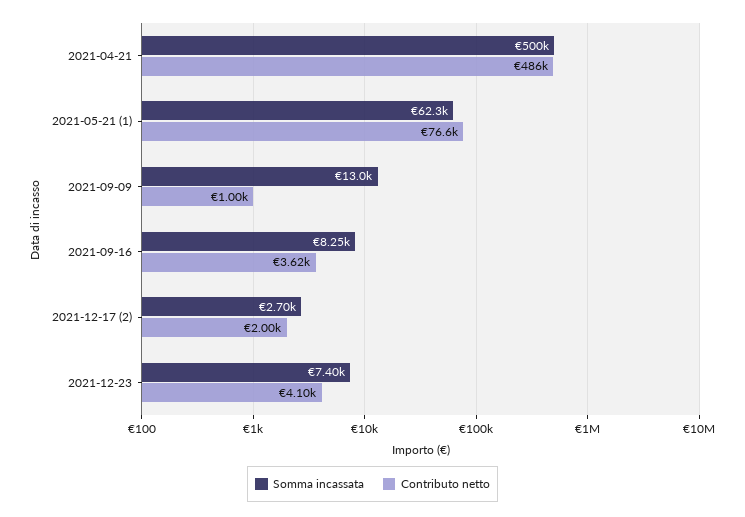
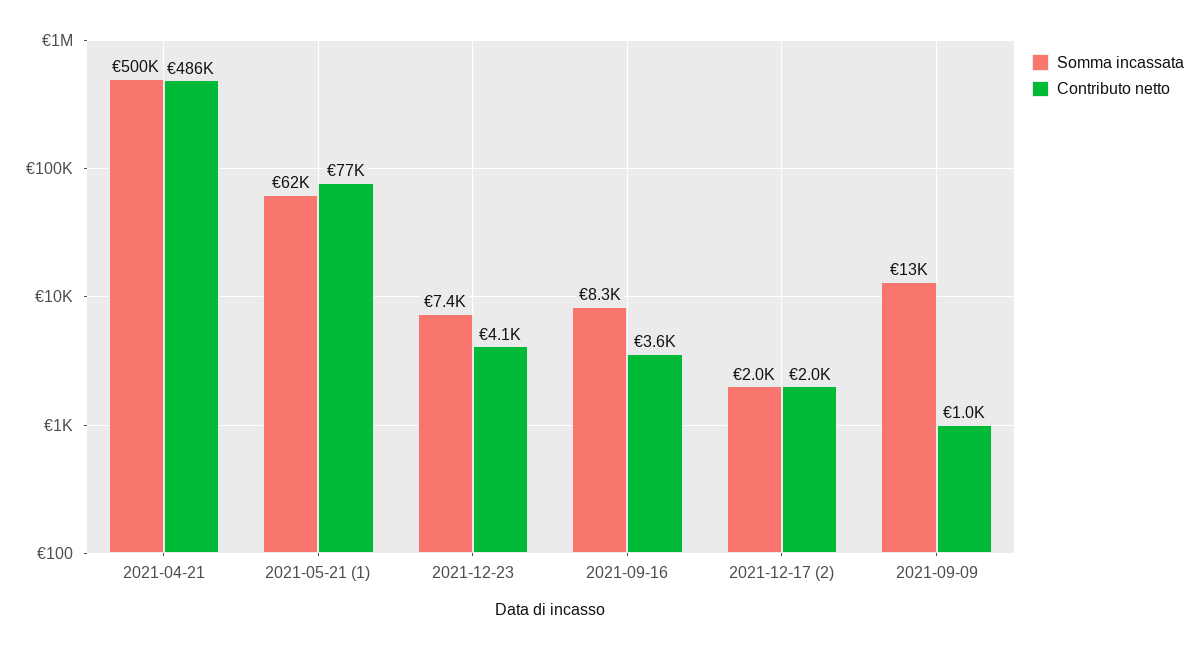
  {
    "Somma incassata": {
      "2021-04-21": 500000,
      "2021-05-21 (1)": 62300,
      "2021-09-09": 13000,
      "2021-09-16": 8250,
-     "2021-12-17 (2)": 2700,
+     "2021-12-17 (2)": 2000,
      "2021-12-23": 7400
    },
    "Contributo netto": {
      "2021-04-21": 486000,
      "2021-05-21 (1)": 76600,
      "2021-09-09": 1000,
      "2021-09-16": 3620,
      "2021-12-17 (2)": 2000,
      "2021-12-23": 4100
    }
  }

